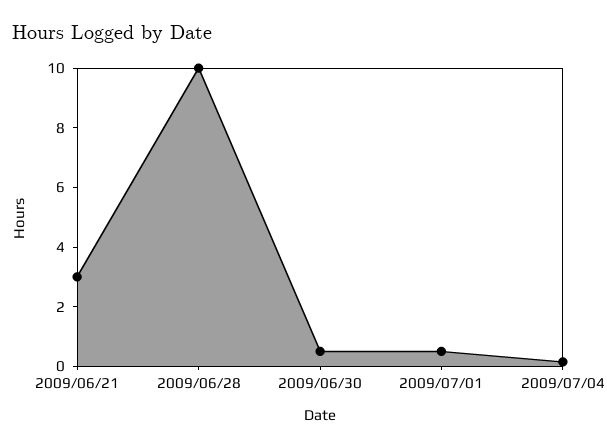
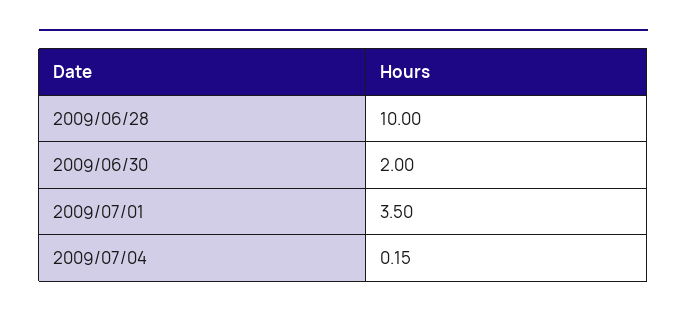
  {
-   "2009/06/21": 3,
    "2009/06/28": 10,
-   "2009/06/30": 0.5,
+   "2009/06/30": 2,
-   "2009/07/01": 0.5,
+   "2009/07/01": 3.5,
    "2009/07/04": 0.15
  }

